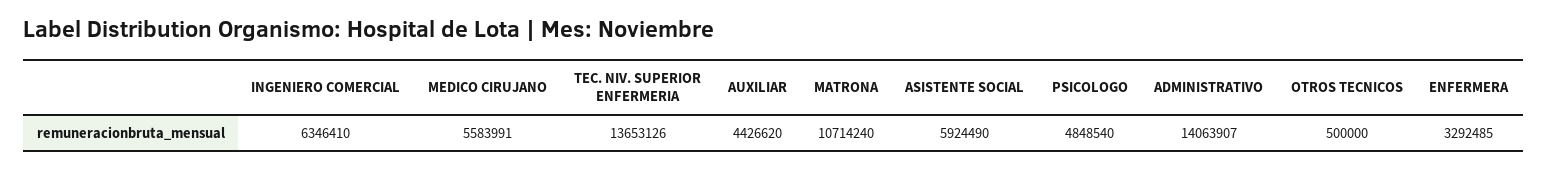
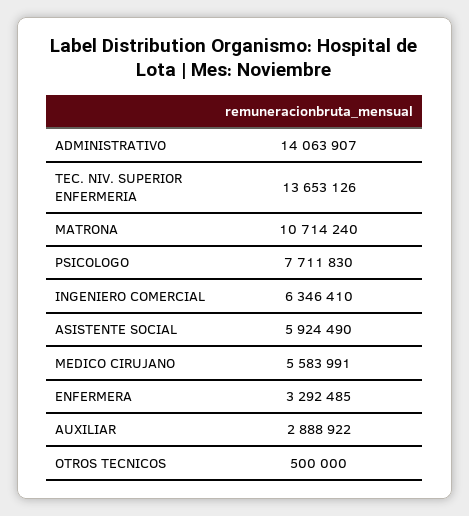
  {
    "INGENIERO COMERCIAL": 6346410,
    "MEDICO CIRUJANO": 5583991,
    "TEC. NIV. SUPERIOR ENFERMERIA": 13653126,
-   "AUXILIAR": 4426620,
+   "AUXILIAR": 2888922,
    "MATRONA": 10714240,
    "ASISTENTE SOCIAL": 5924490,
-   "PSICOLOGO": 4848540,
+   "PSICOLOGO": 7711830,
    "ADMINISTRATIVO": 14063907,
    "OTROS TECNICOS": 500000,
    "ENFERMERA": 3292485
  }

